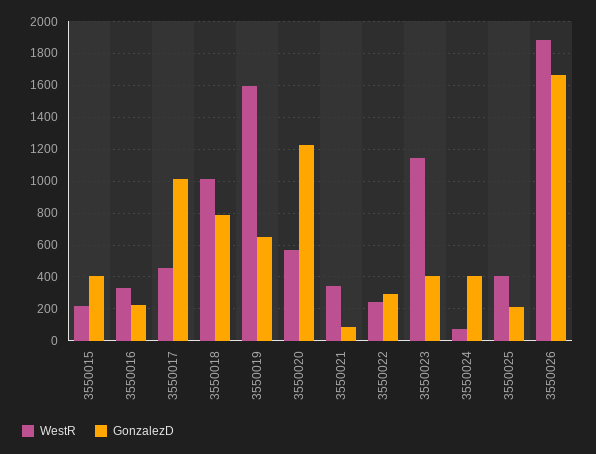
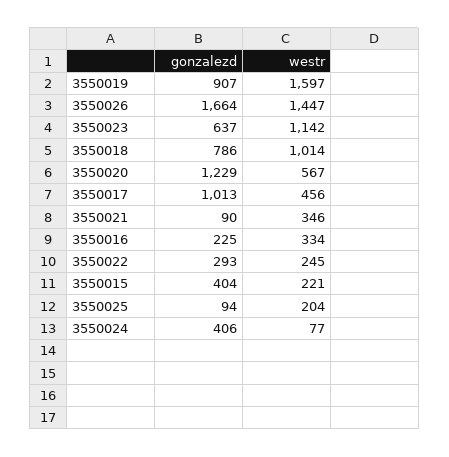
  {
    "WestR": {
      "3550015": 221,
      "3550016": 334,
      "3550017": 456,
      "3550018": 1014,
      "3550019": 1597,
      "3550020": 567,
      "3550021": 346,
      "3550022": 245,
      "3550023": 1142,
      "3550024": 77,
-     "3550025": 400,
+     "3550025": 204,
-     "3550026": 1900
+     "3550026": 1447
    },
    "GonzalezD": {
      "3550015": 404,
      "3550016": 225,
      "3550017": 1013,
      "3550018": 786,
-     "3550019": 650,
+     "3550019": 907,
      "3550020": 1229,
      "3550021": 90,
      "3550022": 293,
-     "3550023": 400,
+     "3550023": 637,
      "3550024": 406,
-     "3550025": 200,
+     "3550025": 94,
      "3550026": 1664
    }
  }

